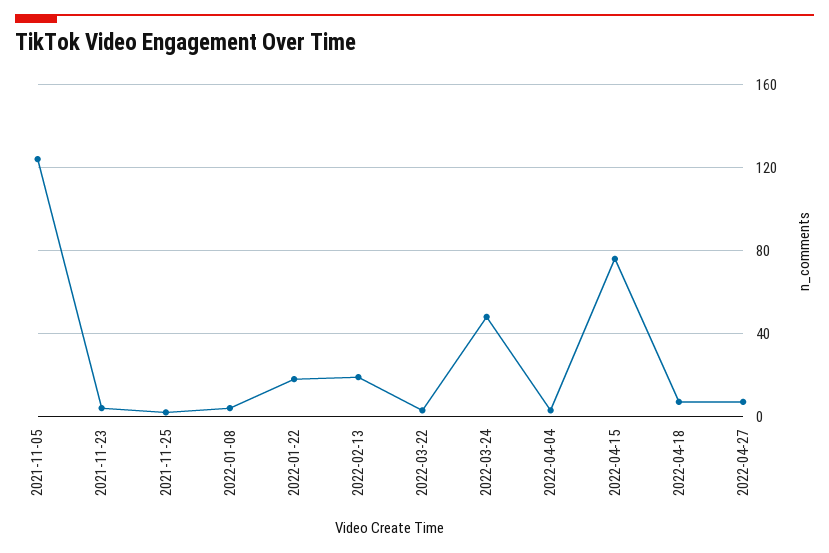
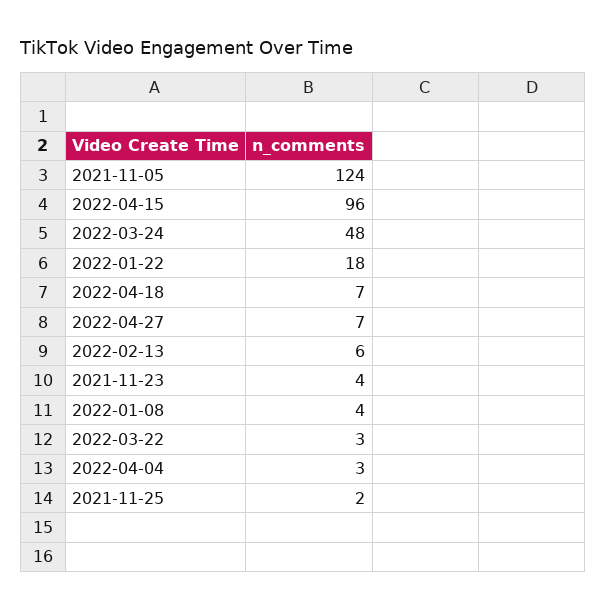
  {
    "2021-11-05": 124,
    "2021-11-23": 4,
    "2021-11-25": 2,
    "2022-01-08": 4,
    "2022-01-22": 18,
-   "2022-02-13": 20,
+   "2022-02-13": 6,
    "2022-03-22": 3,
    "2022-03-24": 48,
    "2022-04-04": 3,
-   "2022-04-15": 75,
+   "2022-04-15": 96,
    "2022-04-18": 7,
    "2022-04-27": 7
  }

